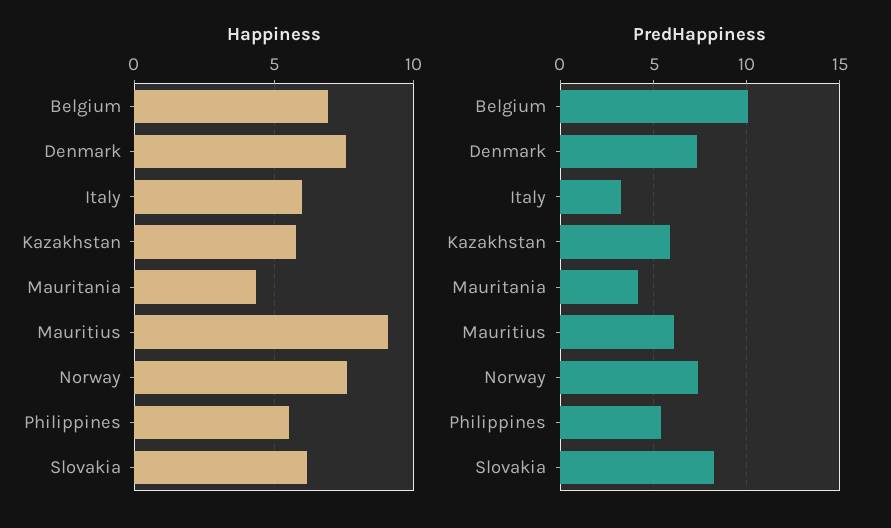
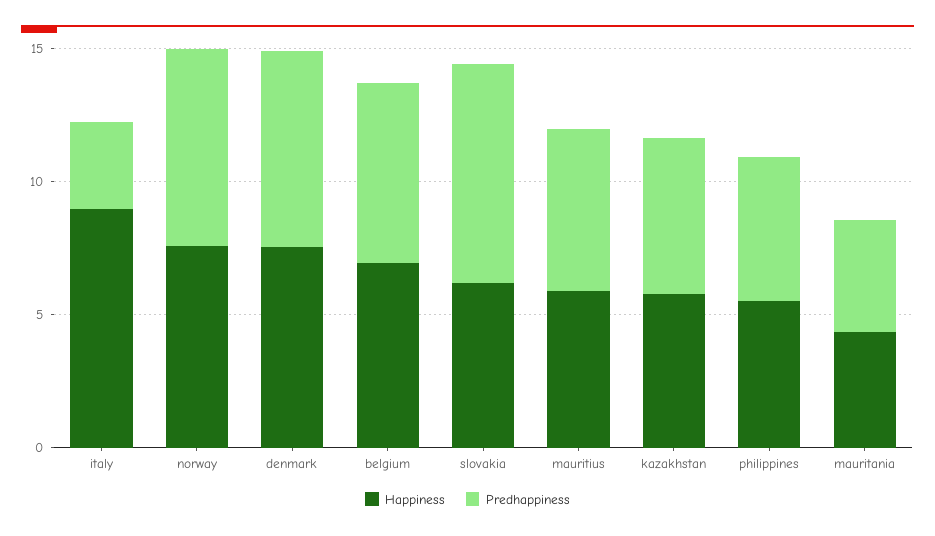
  {
    "Happiness": {
      "Belgium": 7,
      "Denmark": 7.5,
-     "Italy": 6,
+     "Italy": 9,
      "Kazakhstan": 6,
      "Mauritania": 4.5,
-     "Mauritius": 9,
+     "Mauritius": 6,
      "Norway": 7.5,
      "Philippines": 5.5,
      "Slovakia": 6
    },
    "PredHappiness": {
-     "Belgium": 10,
+     "Belgium": 7,
      "Denmark": 7.5,
      "Italy": 3.5,
      "Kazakhstan": 6,
      "Mauritania": 4,
      "Mauritius": 6,
      "Norway": 7.5,
      "Philippines": 5.5,
      "Slovakia": 8.5
    }
  }

